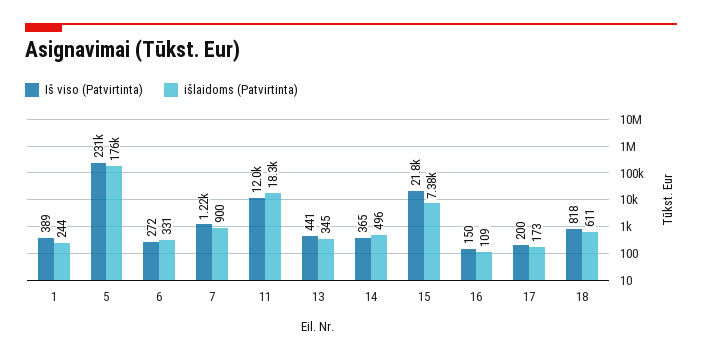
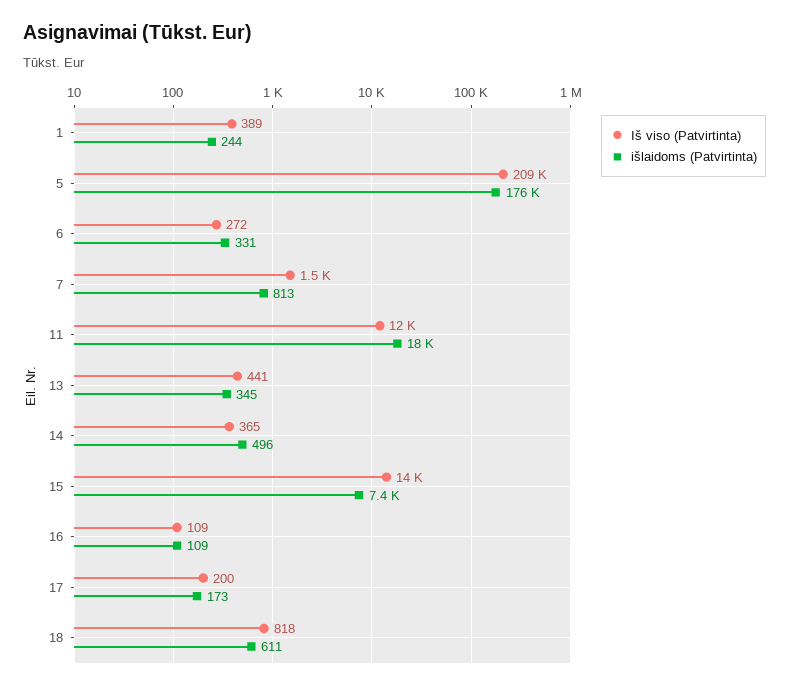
  {
    "Iš viso (Patvirtinta)": {
      "1": 389,
-     "5": 231000,
+     "5": 209000,
      "6": 272,
-     "7": 1220,
+     "7": 1500,
      "11": 12000,
      "13": 441,
      "14": 365,
-     "15": 21800,
+     "15": 14000,
-     "16": 150,
+     "16": 109,
      "17": 200,
      "18": 818
    },
    "išlaidoms (Patvirtinta)": {
      "1": 244,
      "5": 176000,
      "6": 331,
-     "7": 900,
+     "7": 813,
      "11": 18300,
      "13": 345,
      "14": 496,
      "15": 7380,
      "16": 109,
      "17": 173,
      "18": 611
    }
  }

